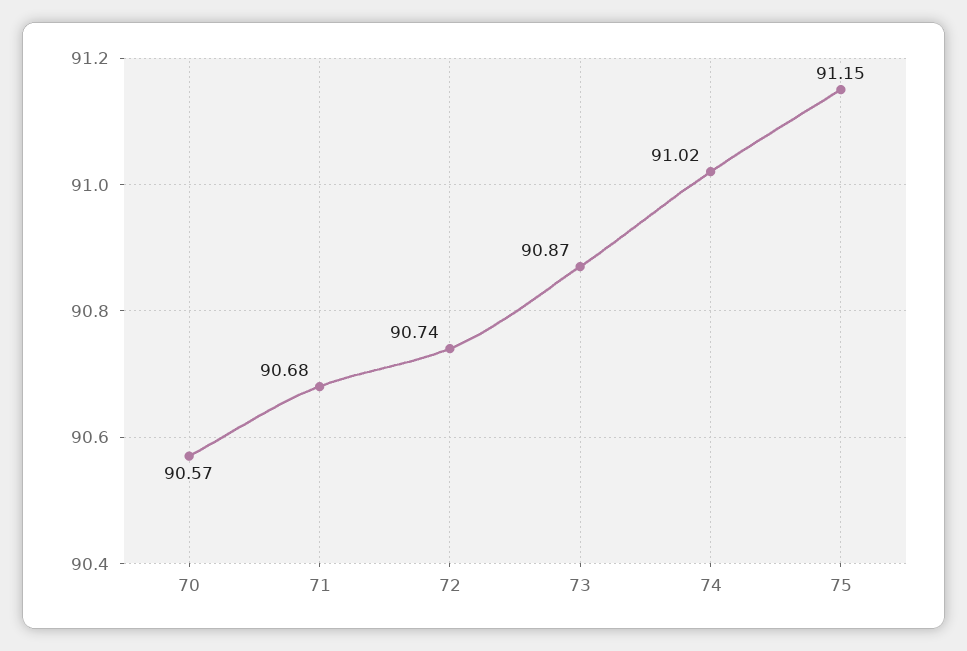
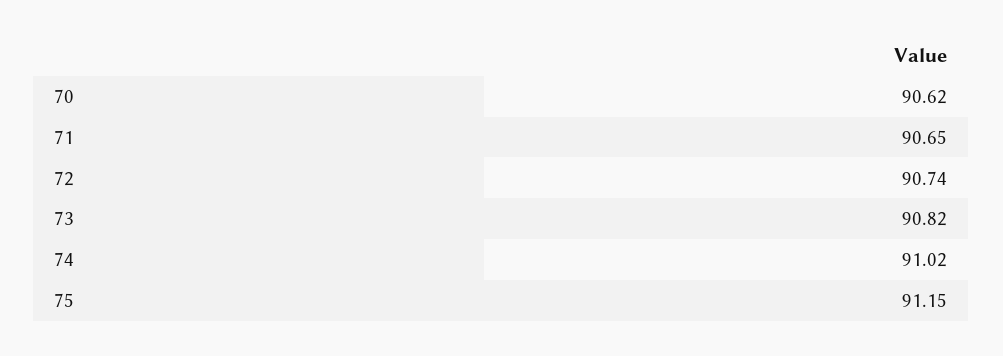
  {
-   "70": 90.57,
+   "70": 90.62,
-   "71": 90.68,
+   "71": 90.65,
    "72": 90.74,
-   "73": 90.87,
+   "73": 90.82,
    "74": 91.02,
    "75": 91.15
  }

